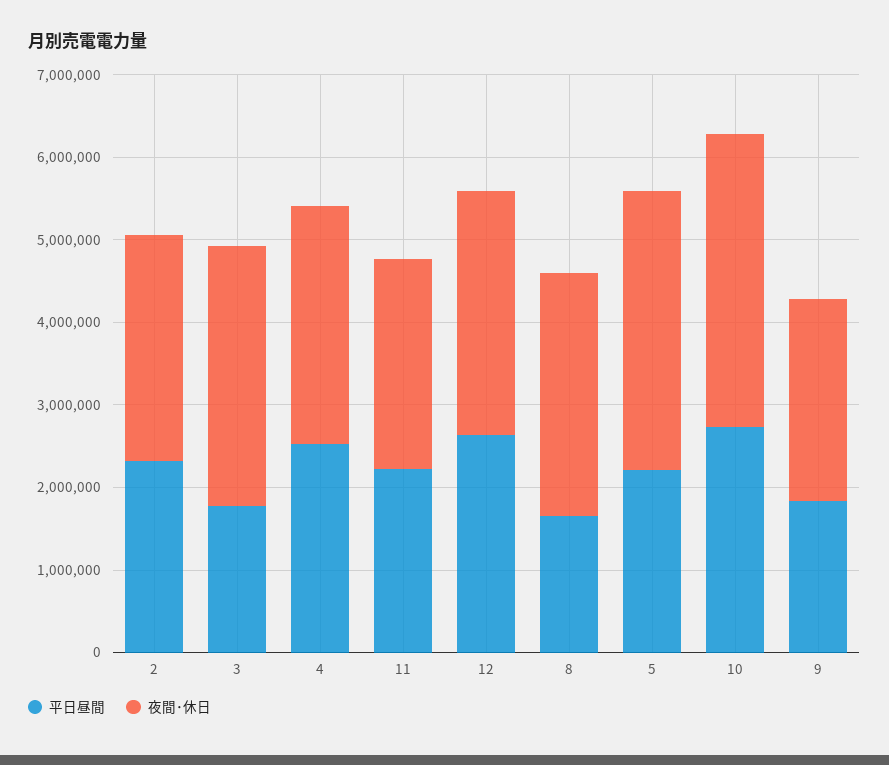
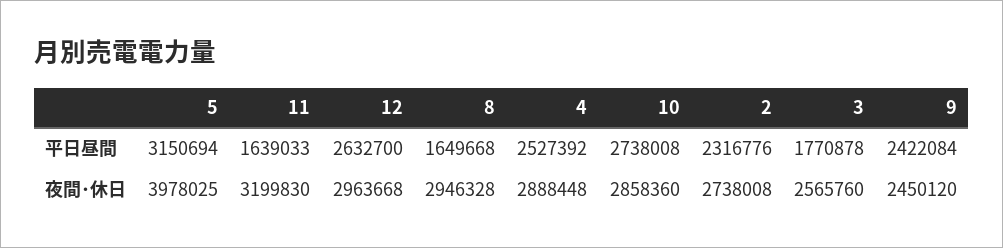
  {
    "平日昼間": {
      "2": 2316776,
      "3": 1770878,
      "4": 2527392,
-     "11": 2200000,
+     "11": 1639033,
      "12": 2632700,
      "8": 1649668,
-     "5": 2200000,
+     "5": 3150694,
      "10": 2738008,
-     "9": 1800000
+     "9": 2422084
    },
    "夜間･休日": {
      "2": 2738008,
-     "3": 3200000,
+     "3": 2565760,
      "4": 2888448,
-     "11": 2600000,
+     "11": 3199830,
      "12": 2963668,
      "8": 2946328,
-     "5": 3400000,
+     "5": 3978025,
-     "10": 3600000,
+     "10": 2858360,
      "9": 2450120
    }
  }

